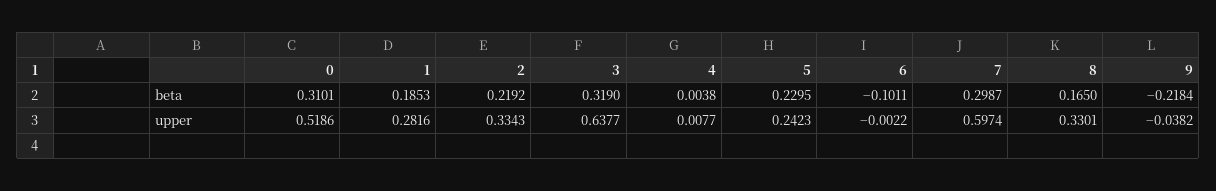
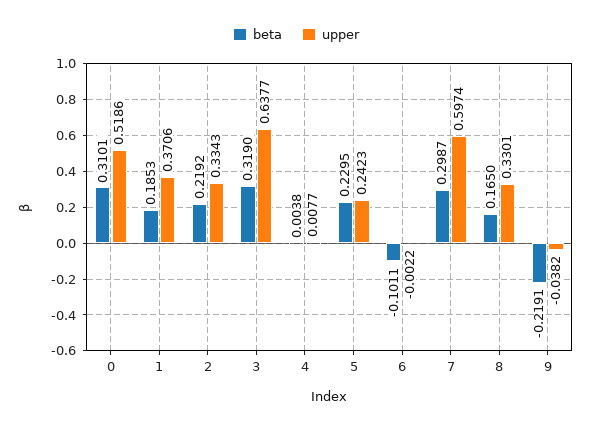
  {
    "beta": {
      "0": 0.3101,
      "1": 0.1853,
      "2": 0.2192,
      "3": 0.319,
      "4": 0.0038,
      "5": 0.2295,
      "6": -0.1011,
      "7": 0.2987,
      "8": 0.165,
-     "9": -0.2184
+     "9": -0.2191
    },
    "upper": {
      "0": 0.5186,
-     "1": 0.2816,
+     "1": 0.3706,
      "2": 0.3343,
      "3": 0.6377,
      "4": 0.0077,
      "5": 0.2423,
      "6": -0.0022,
      "7": 0.5974,
      "8": 0.3301,
      "9": -0.0382
    }
  }

